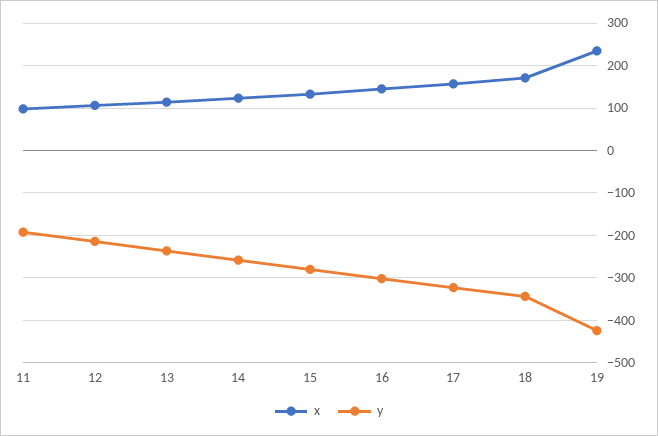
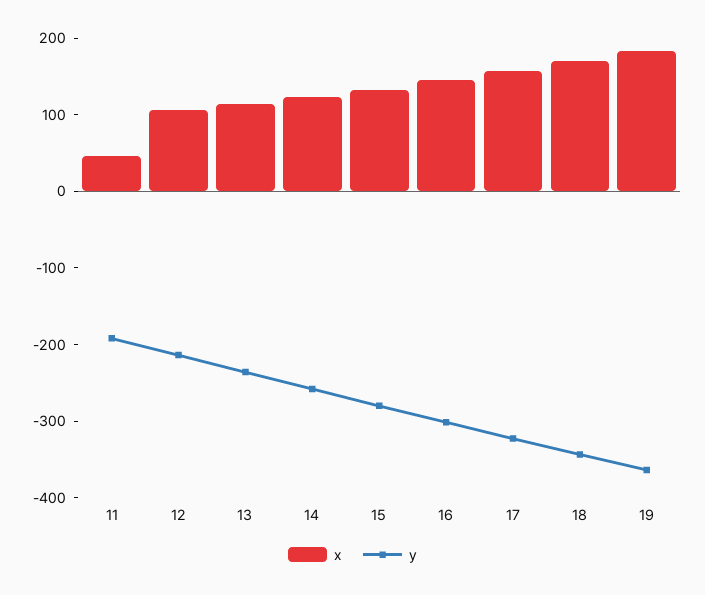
  {
    "x": {
-     "11": 100,
+     "11": 40,
      "12": 100,
      "13": 120,
      "14": 120,
      "15": 140,
      "16": 140,
      "17": 160,
      "18": 180,
-     "19": 240
+     "19": 180
    },
    "y": {
      "11": -200,
      "12": -220,
      "13": -240,
      "14": -260,
      "15": -280,
      "16": -300,
      "17": -320,
      "18": -340,
-     "19": -420
+     "19": -360
    }
  }

